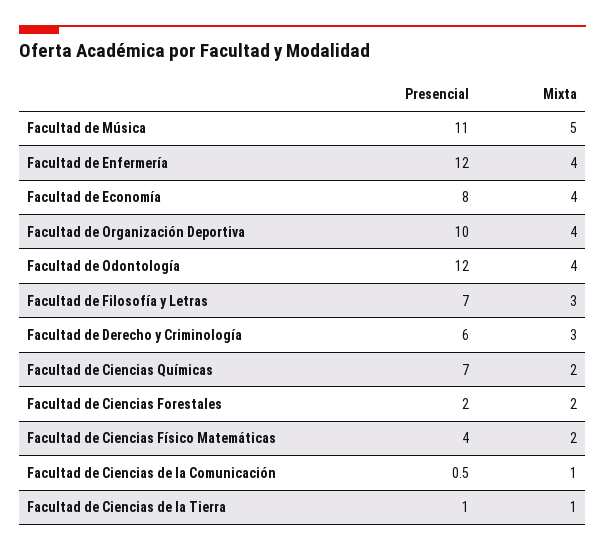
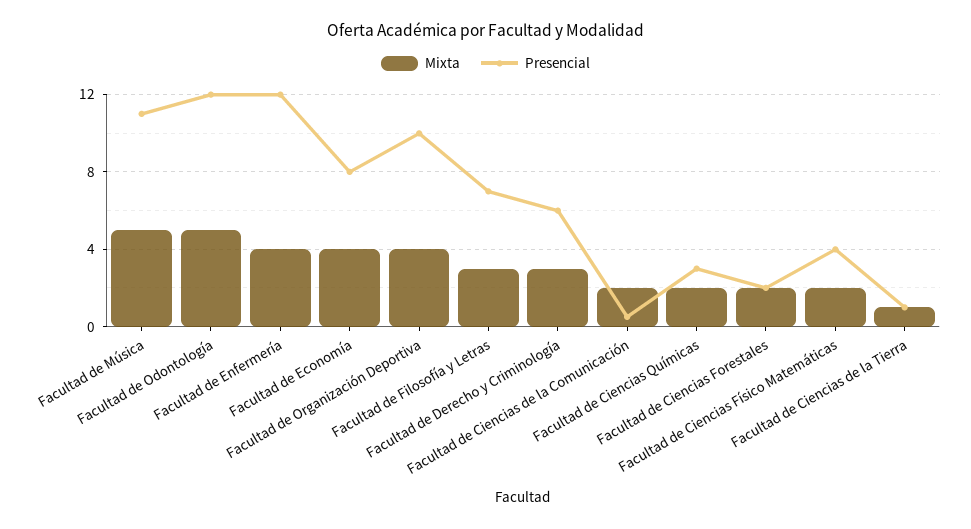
  {
    "Presencial": {
      "Facultad de Música": 11,
      "Facultad de Enfermería": 12,
      "Facultad de Economía": 8,
      "Facultad de Organización Deportiva": 10,
      "Facultad de Odontología": 12,
      "Facultad de Filosofía y Letras": 7,
      "Facultad de Derecho y Criminología": 6,
-     "Facultad de Ciencias Químicas": 7,
+     "Facultad de Ciencias Químicas": 3,
      "Facultad de Ciencias Forestales": 2,
      "Facultad de Ciencias Físico Matemáticas": 4,
      "Facultad de Ciencias de la Comunicación": 0.5,
      "Facultad de Ciencias de la Tierra": 1
    },
    "Mixta": {
      "Facultad de Música": 5,
      "Facultad de Enfermería": 4,
      "Facultad de Economía": 4,
      "Facultad de Organización Deportiva": 4,
-     "Facultad de Odontología": 4,
+     "Facultad de Odontología": 5,
      "Facultad de Filosofía y Letras": 3,
      "Facultad de Derecho y Criminología": 3,
      "Facultad de Ciencias Químicas": 2,
      "Facultad de Ciencias Forestales": 2,
      "Facultad de Ciencias Físico Matemáticas": 2,
-     "Facultad de Ciencias de la Comunicación": 1,
+     "Facultad de Ciencias de la Comunicación": 2,
      "Facultad de Ciencias de la Tierra": 1
    }
  }

